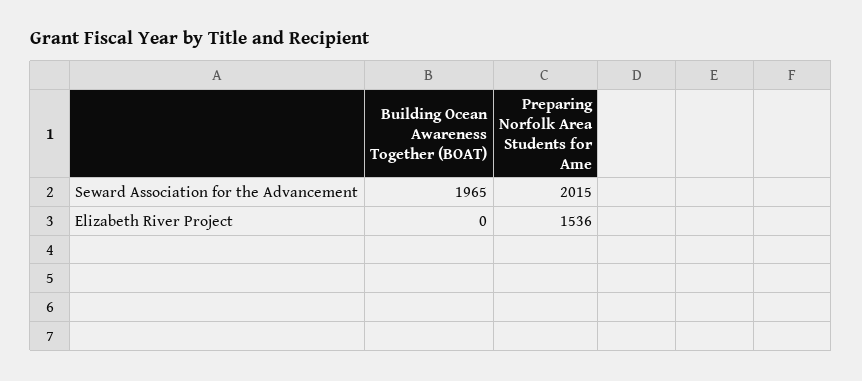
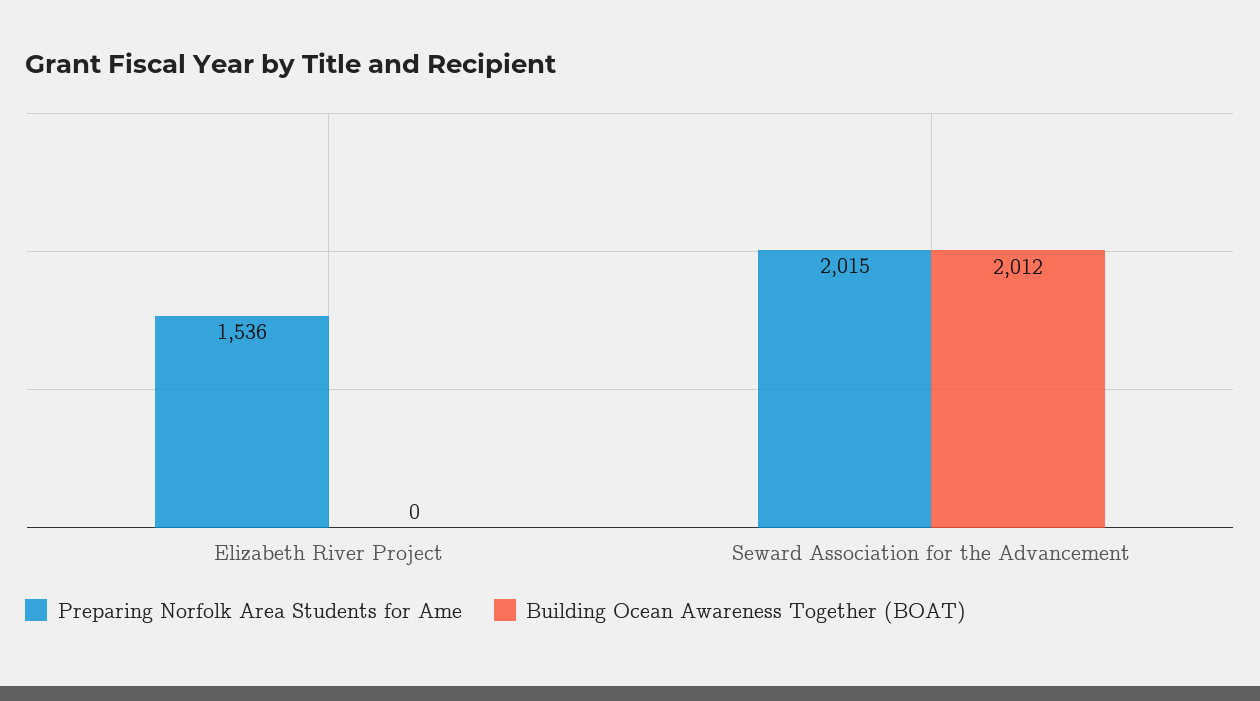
  {
    "Building Ocean Awareness Together (BOAT)": {
-     "Seward Association for the Advancement": 1965,
+     "Seward Association for the Advancement": 2012,
      "Elizabeth River Project": 0
    },
    "Preparing Norfolk Area Students for Ame": {
      "Seward Association for the Advancement": 2015,
      "Elizabeth River Project": 1536
    }
  }

